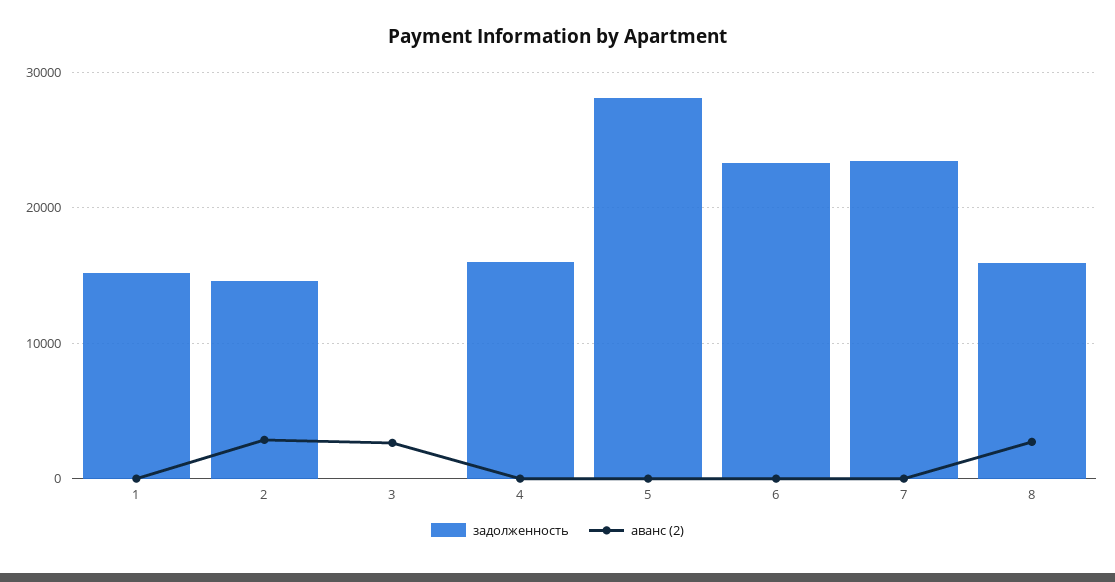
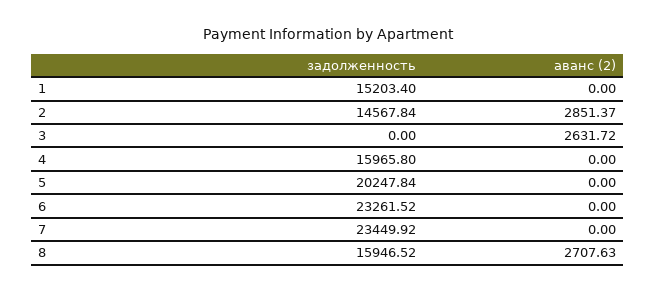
  {
    "задолженность": {
      "1": 15203.4,
      "2": 14567.84,
      "3": 0,
      "4": 15965.8,
-     "5": 28000,
+     "5": 20247.84,
      "6": 23261.52,
      "7": 23449.92,
      "8": 15946.52
    },
    "аванс (2)": {
      "1": 0,
      "2": 2851.37,
      "3": 2631.72,
      "4": 0,
      "5": 0,
      "6": 0,
      "7": 0,
      "8": 2707.63
    }
  }

